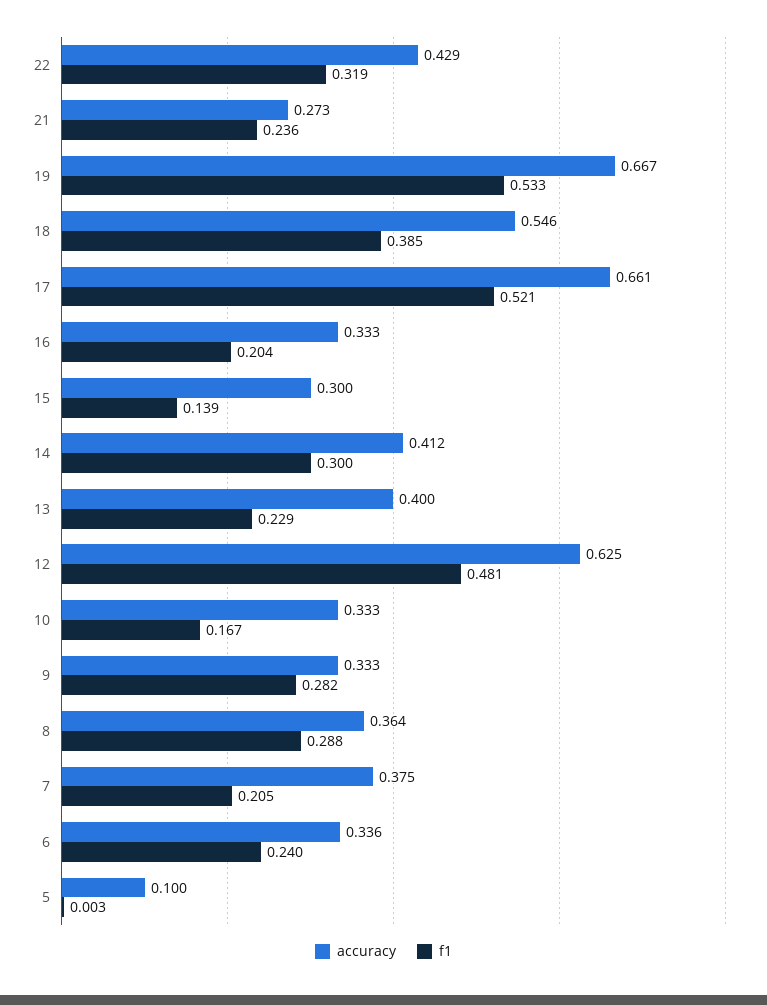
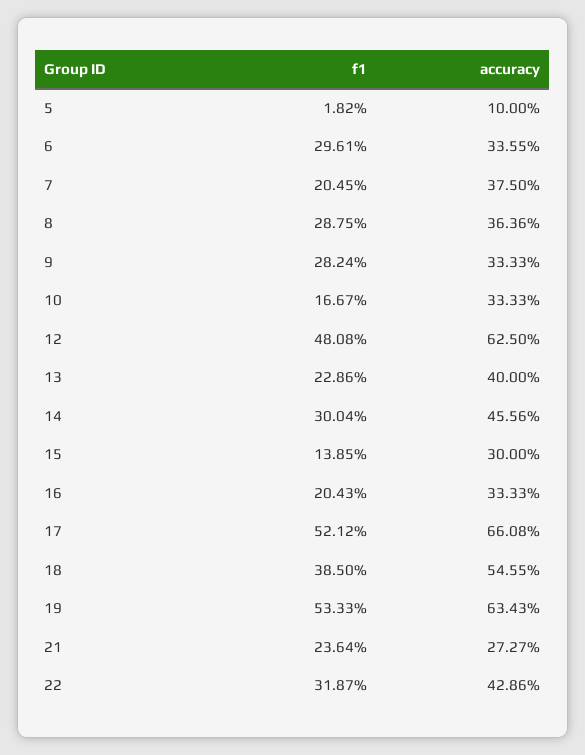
  {
    "accuracy": {
      "22": 0.4286,
      "21": 0.2727,
-     "19": 0.667,
+     "19": 0.6343,
      "18": 0.5455,
      "17": 0.6608,
      "16": 0.3333,
      "15": 0.3,
-     "14": 0.412,
+     "14": 0.4556,
      "13": 0.4,
      "12": 0.625,
      "10": 0.3333,
      "9": 0.3333,
      "8": 0.3636,
      "7": 0.375,
      "6": 0.3355,
      "5": 0.1
    },
    "f1": {
      "22": 0.3187,
      "21": 0.2364,
      "19": 0.5333,
      "18": 0.385,
      "17": 0.5212,
      "16": 0.2043,
      "15": 0.1385,
      "14": 0.3004,
      "13": 0.2286,
      "12": 0.4808,
      "10": 0.1667,
      "9": 0.2824,
      "8": 0.2875,
      "7": 0.2045,
-     "6": 0.24,
+     "6": 0.2961,
-     "5": 0.003
+     "5": 0.0182
    }
  }

